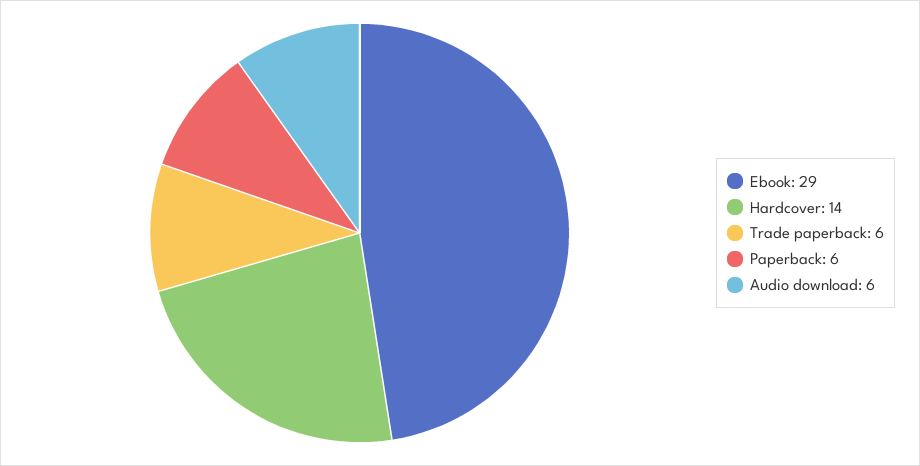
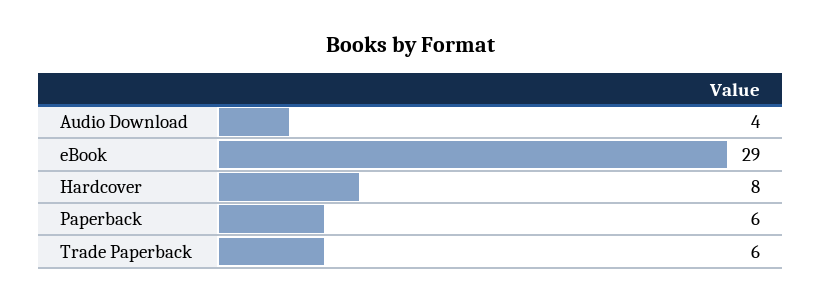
  {
    "Ebook": 29,
-   "Hardcover": 14,
+   "Hardcover": 8,
    "Trade paperback": 6,
    "Paperback": 6,
-   "Audio download": 6
+   "Audio download": 4
  }

